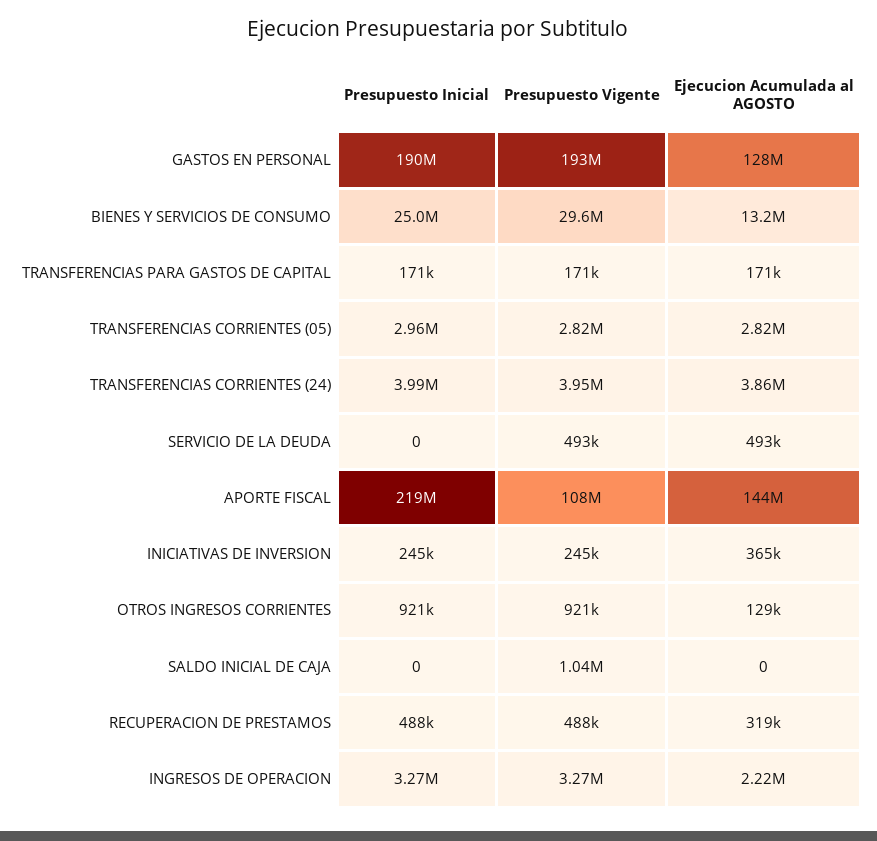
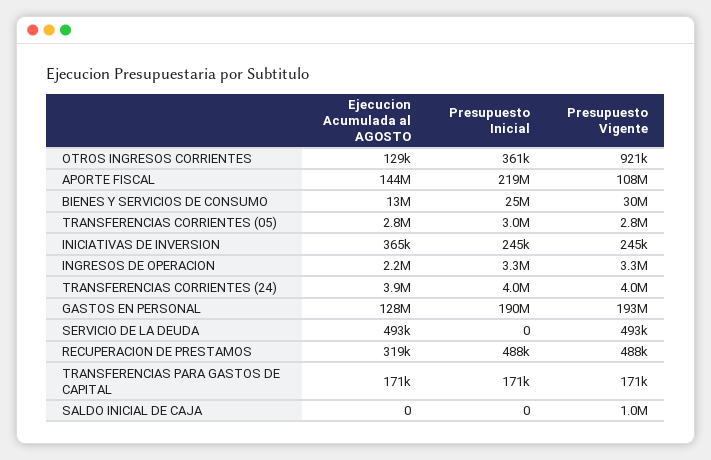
  {
    "Presupuesto Inicial": {
      "GASTOS EN PERSONAL": 190000000,
      "BIENES Y SERVICIOS DE CONSUMO": 25000000,
      "TRANSFERENCIAS PARA GASTOS DE CAPITAL": 171000,
      "TRANSFERENCIAS CORRIENTES (05)": 2960000,
      "TRANSFERENCIAS CORRIENTES (24)": 3990000,
      "SERVICIO DE LA DEUDA": 0,
      "APORTE FISCAL": 219000000,
      "INICIATIVAS DE INVERSION": 245000,
-     "OTROS INGRESOS CORRIENTES": 921000,
+     "OTROS INGRESOS CORRIENTES": 361000,
      "SALDO INICIAL DE CAJA": 0,
      "RECUPERACION DE PRESTAMOS": 488000,
      "INGRESOS DE OPERACION": 3270000
    },
    "Presupuesto Vigente": {
      "GASTOS EN PERSONAL": 193000000,
      "BIENES Y SERVICIOS DE CONSUMO": 29600000,
      "TRANSFERENCIAS PARA GASTOS DE CAPITAL": 171000,
      "TRANSFERENCIAS CORRIENTES (05)": 2820000,
      "TRANSFERENCIAS CORRIENTES (24)": 3950000,
      "SERVICIO DE LA DEUDA": 493000,
      "APORTE FISCAL": 108000000,
      "INICIATIVAS DE INVERSION": 245000,
      "OTROS INGRESOS CORRIENTES": 921000,
      "SALDO INICIAL DE CAJA": 1040000,
      "RECUPERACION DE PRESTAMOS": 488000,
      "INGRESOS DE OPERACION": 3270000
    },
    "Ejecucion Acumulada al AGOSTO": {
      "GASTOS EN PERSONAL": 128000000,
      "BIENES Y SERVICIOS DE CONSUMO": 13200000,
      "TRANSFERENCIAS PARA GASTOS DE CAPITAL": 171000,
      "TRANSFERENCIAS CORRIENTES (05)": 2820000,
      "TRANSFERENCIAS CORRIENTES (24)": 3860000,
      "SERVICIO DE LA DEUDA": 493000,
      "APORTE FISCAL": 144000000,
      "INICIATIVAS DE INVERSION": 365000,
      "OTROS INGRESOS CORRIENTES": 129000,
      "SALDO INICIAL DE CAJA": 0,
      "RECUPERACION DE PRESTAMOS": 319000,
      "INGRESOS DE OPERACION": 2220000
    }
  }

